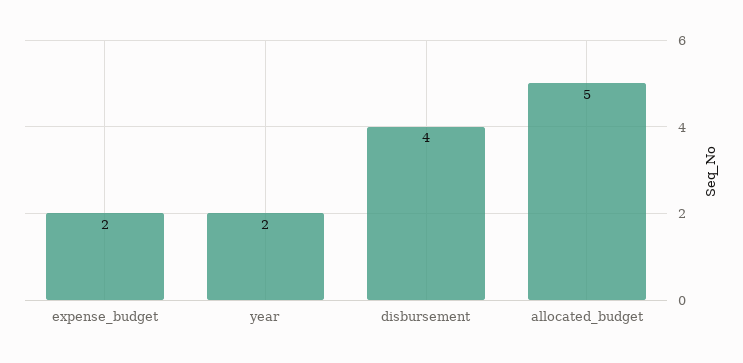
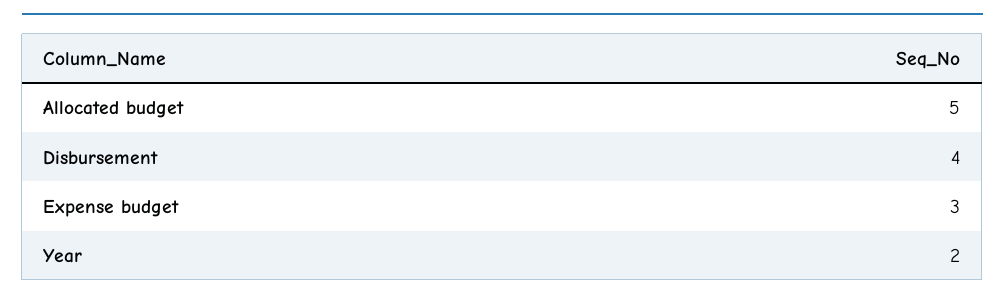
  {
-   "expense_budget": 2,
+   "expense_budget": 3,
    "year": 2,
    "disbursement": 4,
    "allocated_budget": 5
  }

